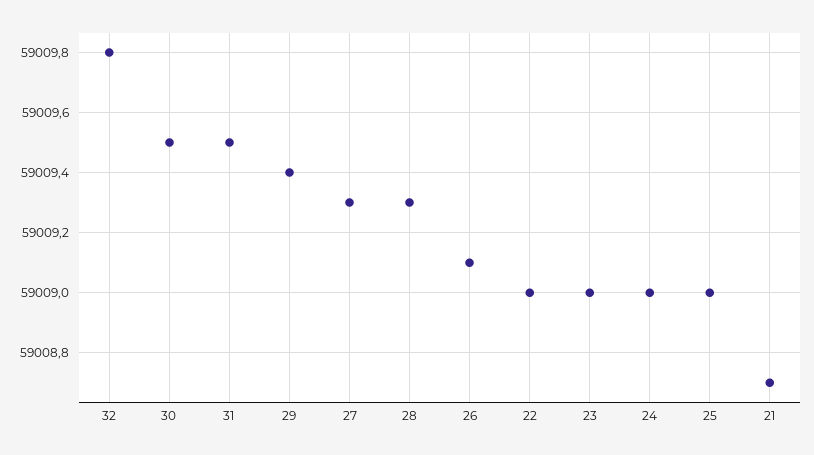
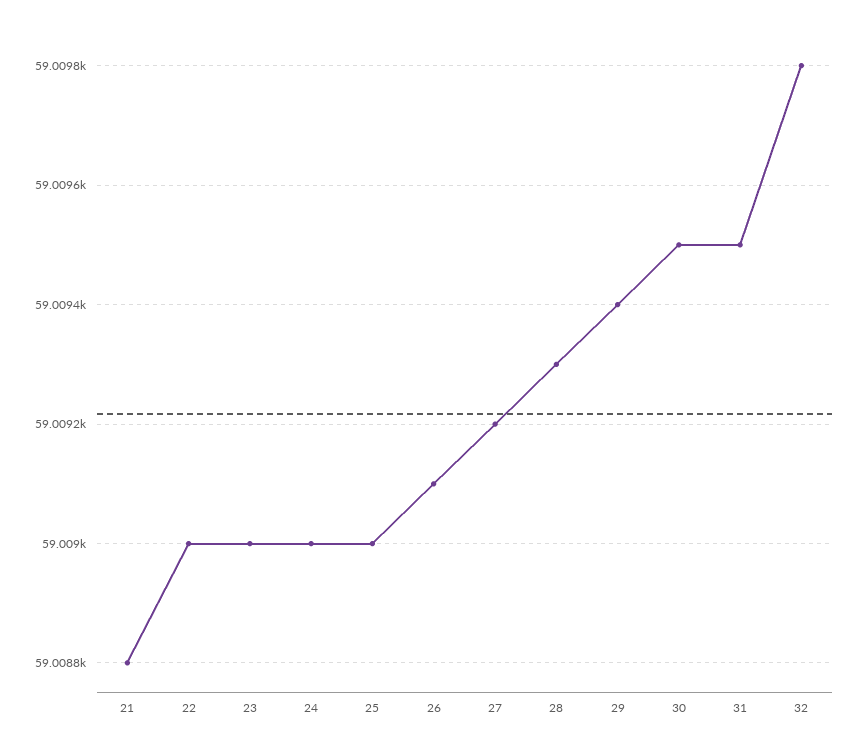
  {
    "32": 59009.8,
    "30": 59009.5,
    "31": 59009.5,
    "29": 59009.4,
-   "27": 59009.3,
+   "27": 59009.2,
    "28": 59009.3,
    "26": 59009.1,
    "22": 59009,
    "23": 59009,
    "24": 59009,
    "25": 59009,
-   "21": 59008.7
+   "21": 59008.8
  }

